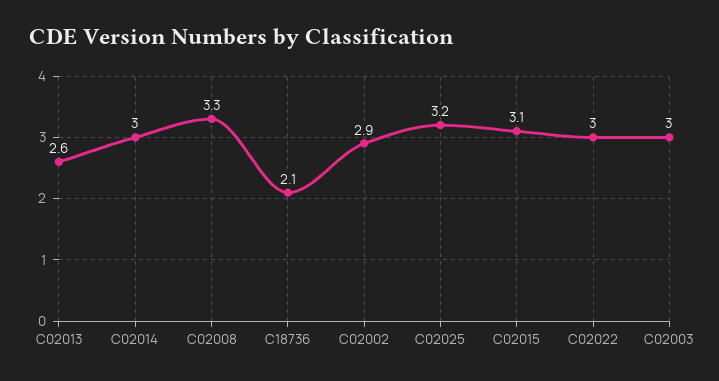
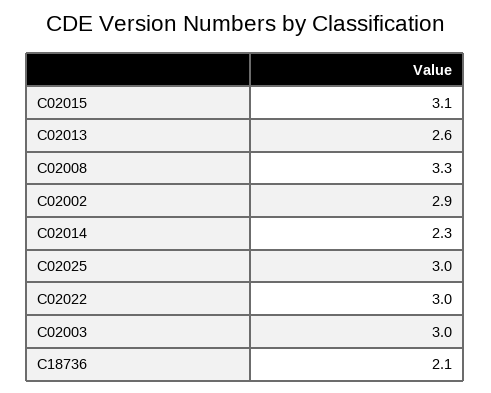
  {
    "C02013": 2.6,
-   "C02014": 3,
+   "C02014": 2.3,
    "C02008": 3.3,
    "C18736": 2.1,
    "C02002": 2.9,
-   "C02025": 3.2,
+   "C02025": 3,
    "C02015": 3.1,
    "C02022": 3,
    "C02003": 3
  }

